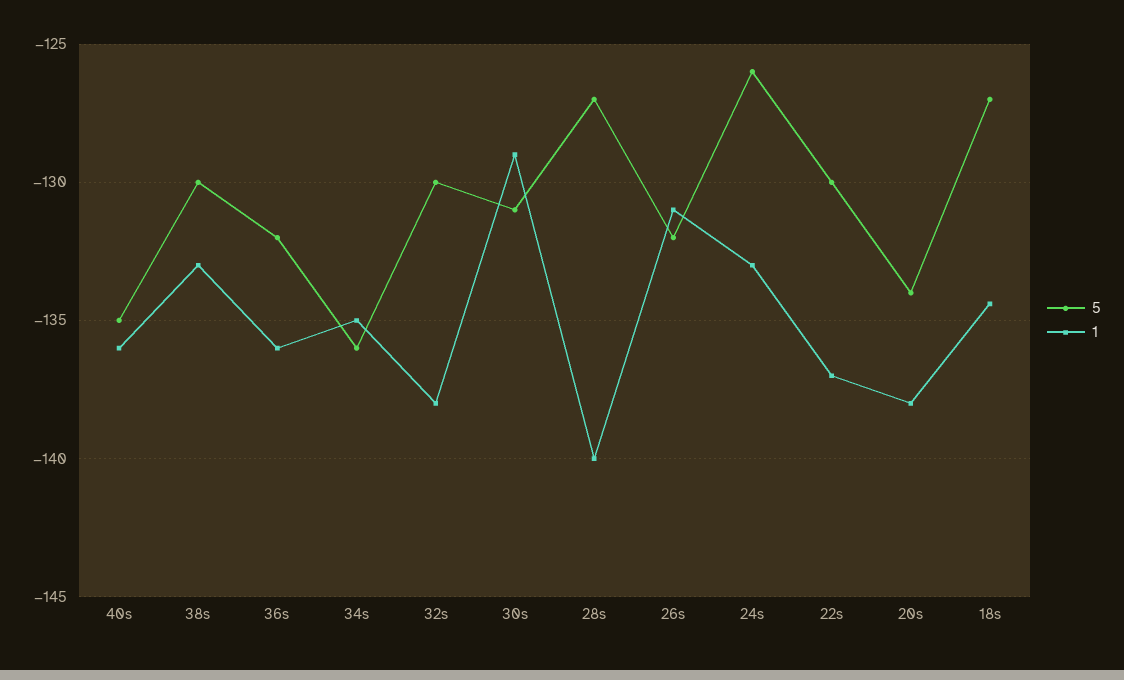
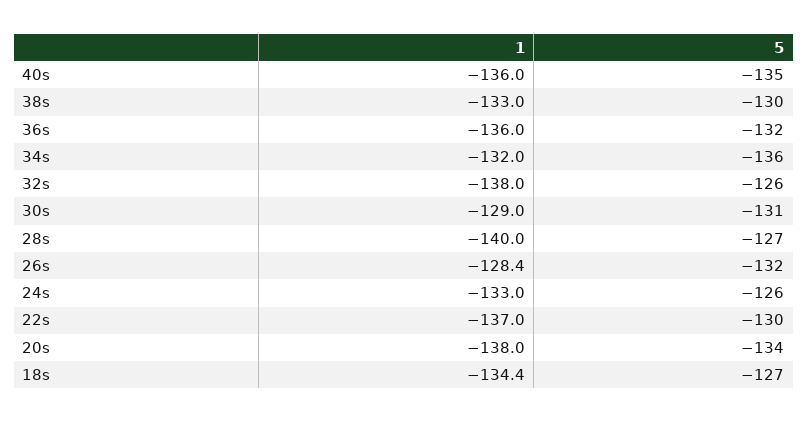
  {
    "5": {
      "40s": -135,
      "38s": -130,
      "36s": -132,
      "34s": -136,
-     "32s": -130,
+     "32s": -126,
      "30s": -131,
      "28s": -127,
      "26s": -132,
      "24s": -126,
      "22s": -130,
      "20s": -134,
      "18s": -127
    },
    "1": {
      "40s": -136,
      "38s": -133,
      "36s": -136,
-     "34s": -135,
+     "34s": -132,
      "32s": -138,
      "30s": -129,
      "28s": -140,
-     "26s": -131,
+     "26s": -128.4,
      "24s": -133,
      "22s": -137,
      "20s": -138,
      "18s": -134.4
    }
  }

